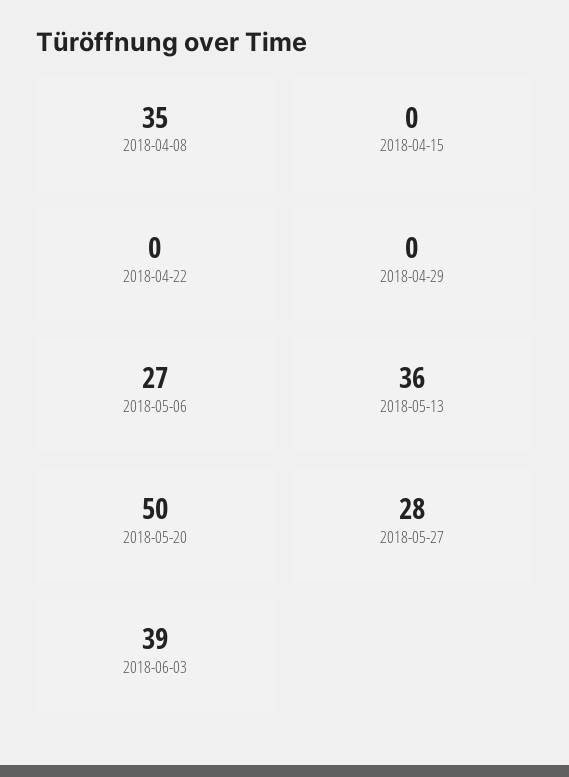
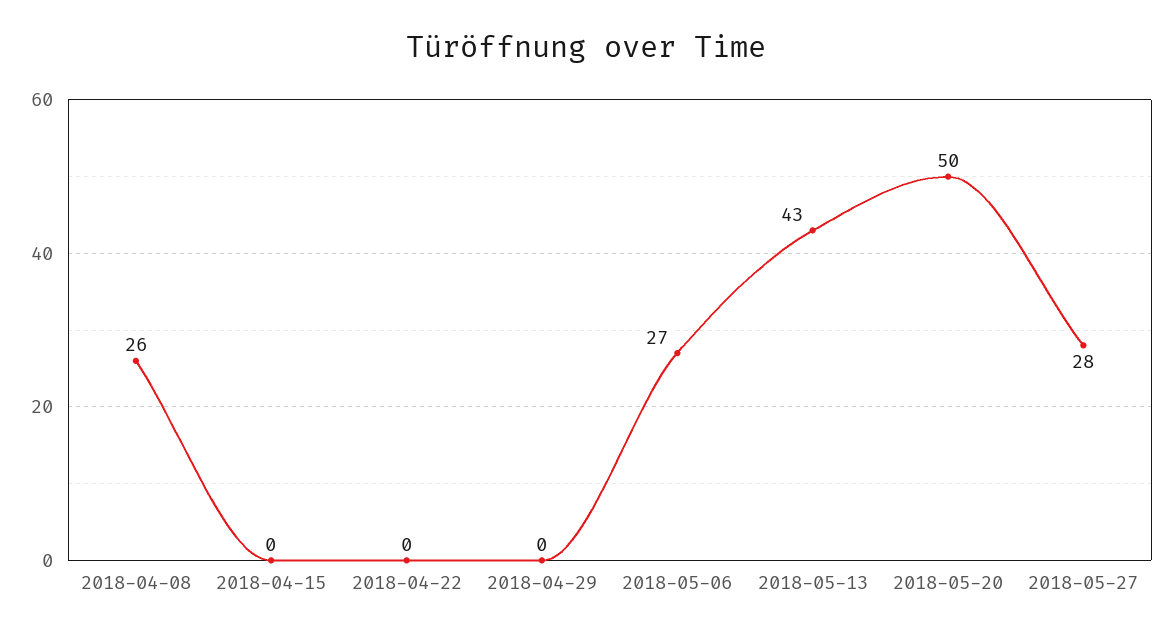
  {
-   "2018-04-08": 35,
+   "2018-04-08": 26,
    "2018-04-15": 0,
    "2018-04-22": 0,
    "2018-04-29": 0,
    "2018-05-06": 27,
-   "2018-05-13": 36,
+   "2018-05-13": 43,
    "2018-05-20": 50,
-   "2018-05-27": 28,
+   "2018-05-27": 28
-   "2018-06-03": 39
  }

